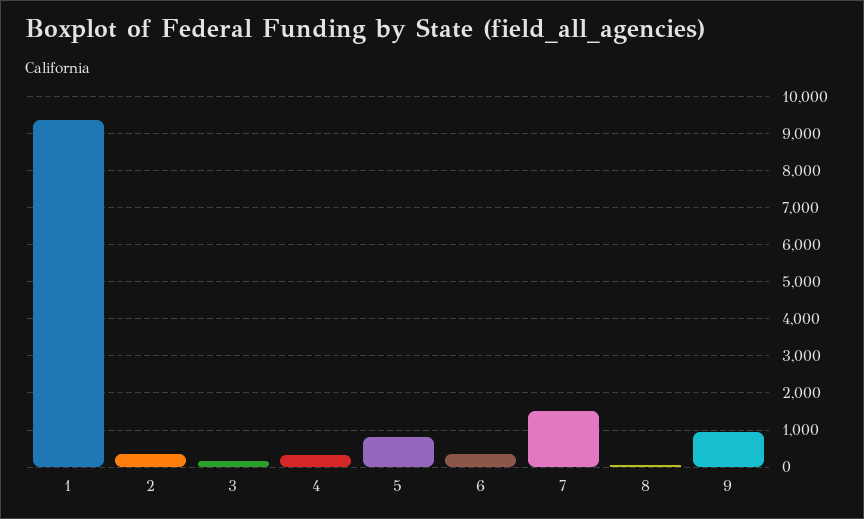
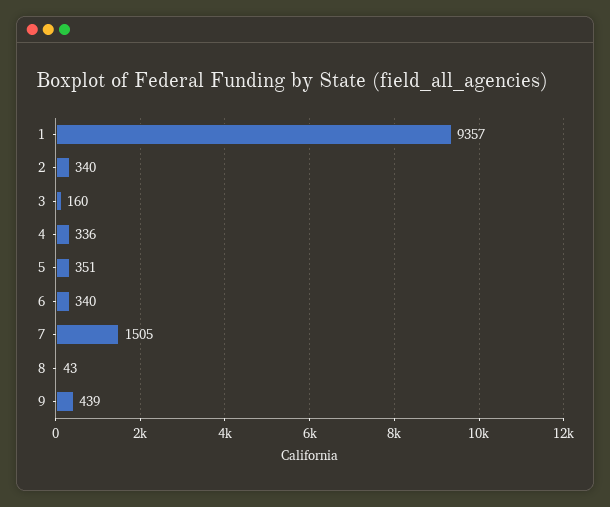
  {
    "1": 9357,
    "2": 340,
    "3": 160,
    "4": 336,
-   "5": 800,
+   "5": 351,
    "6": 340,
    "7": 1505,
    "8": 43,
-   "9": 1000
+   "9": 439
  }

